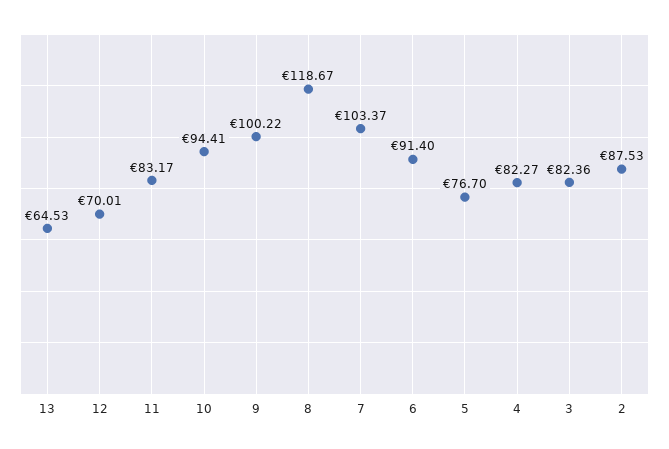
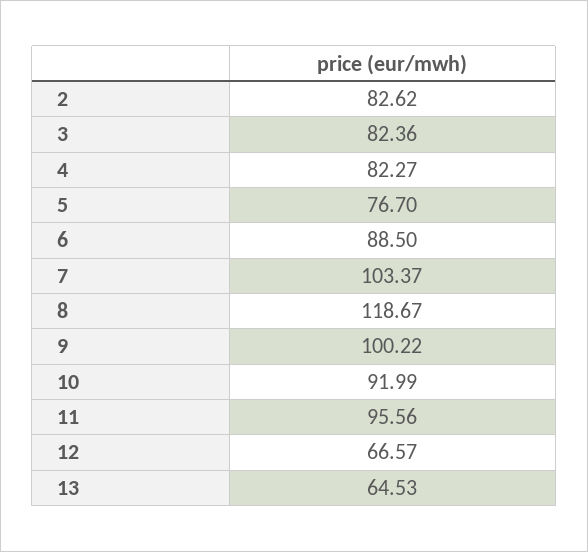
  {
    "13": 64.53,
-   "12": 70.01,
+   "12": 66.57,
-   "11": 83.17,
+   "11": 95.56,
-   "10": 94.41,
+   "10": 91.99,
    "9": 100.22,
    "8": 118.67,
    "7": 103.37,
-   "6": 91.4,
+   "6": 88.5,
    "5": 76.7,
    "4": 82.27,
    "3": 82.36,
-   "2": 87.53
+   "2": 82.62
  }

